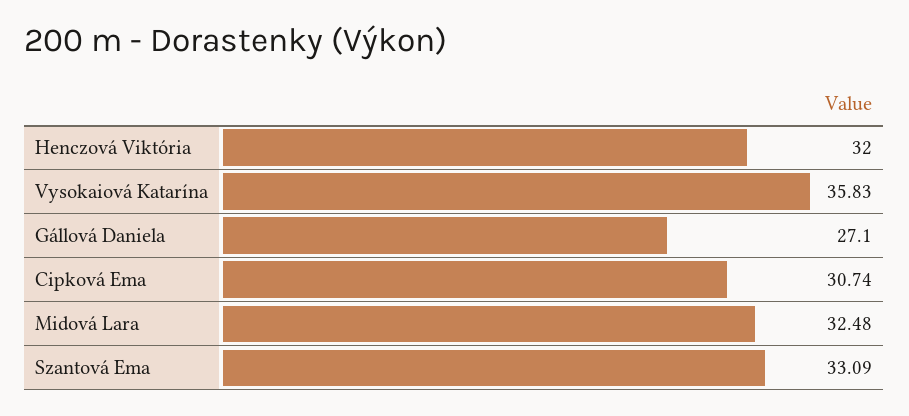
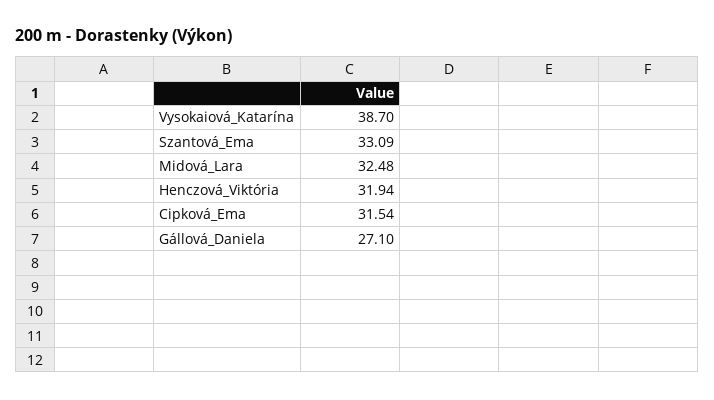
  {
-   "Henczová Viktória": 32,
+   "Henczová Viktória": 31.94,
-   "Vysokaiová Katarína": 35.83,
+   "Vysokaiová Katarína": 38.7,
    "Gállová Daniela": 27.1,
-   "Cipková Ema": 30.74,
+   "Cipková Ema": 31.54,
    "Midová Lara": 32.48,
    "Szantová Ema": 33.09
  }

